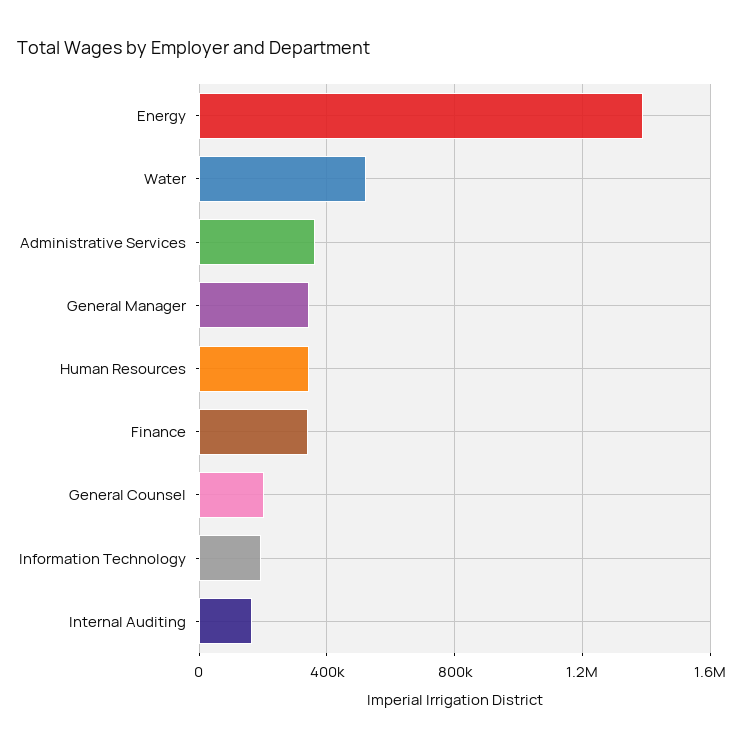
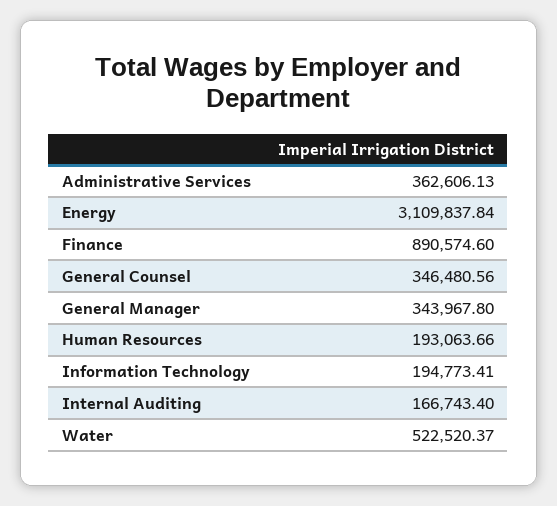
  {
-   "Energy": 1400000,
+   "Energy": 3109837.84,
    "Water": 522520.37,
    "Administrative Services": 362606.13,
    "General Manager": 343967.8,
-   "Human Resources": 350000,
+   "Human Resources": 193063.66,
-   "Finance": 350000,
+   "Finance": 890574.6,
-   "General Counsel": 200000,
+   "General Counsel": 346480.56,
    "Information Technology": 194773.41,
    "Internal Auditing": 166743.4
  }

